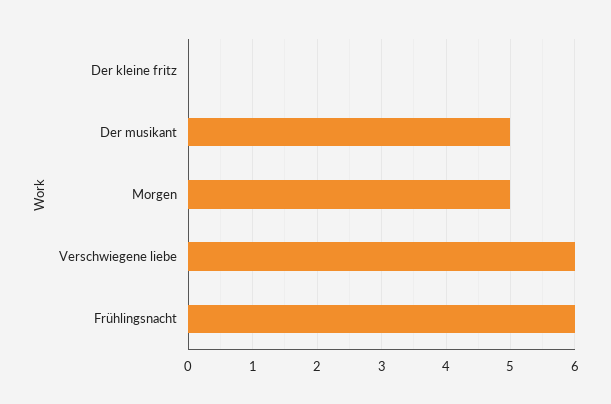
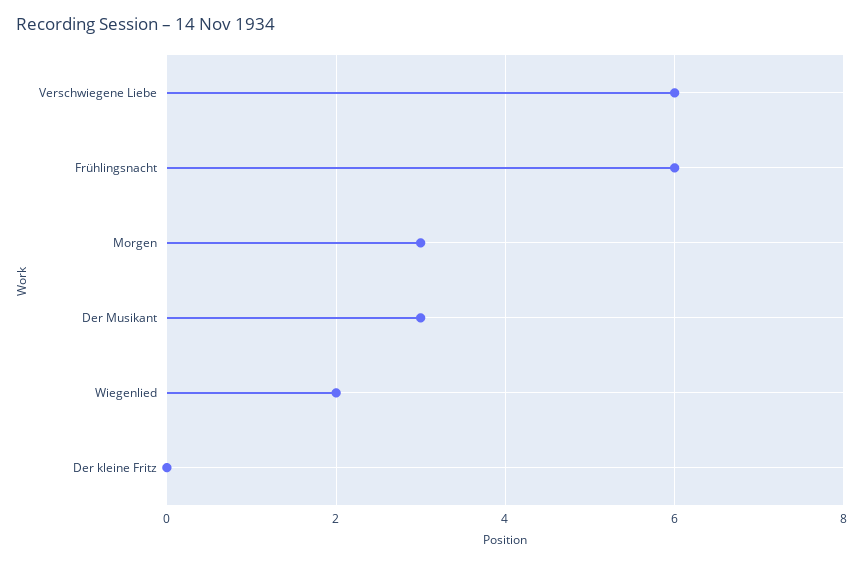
  {
    "Der kleine fritz": 0,
-   "Der musikant": 5,
+   "Der musikant": 3,
-   "Morgen": 5,
+   "Morgen": 3,
    "Verschwiegene liebe": 6,
-   "Frühlingsnacht": 6
+   "Frühlingsnacht": 6,
+   "Wiegenlied": 2
  }

